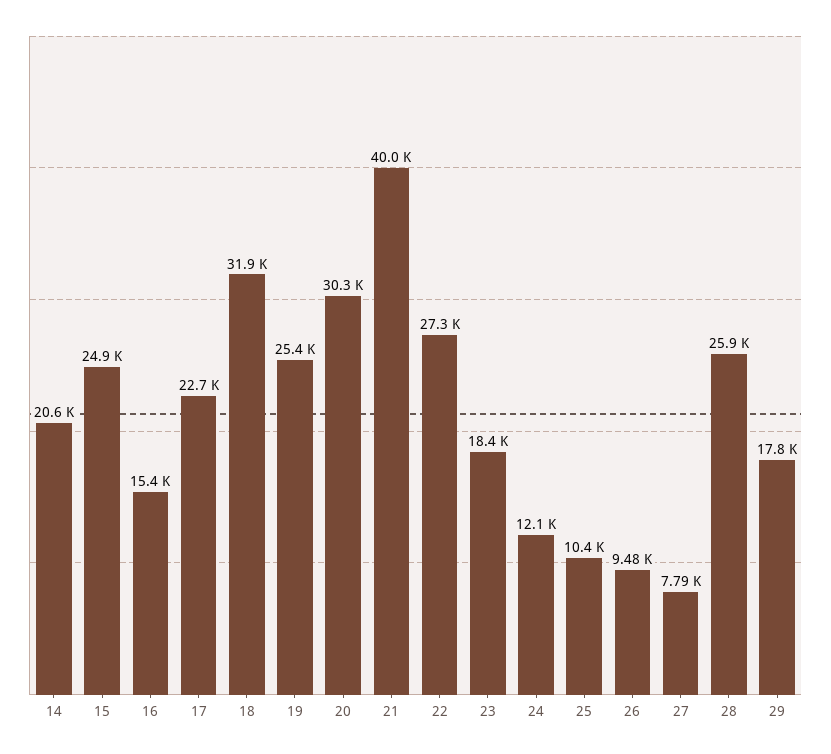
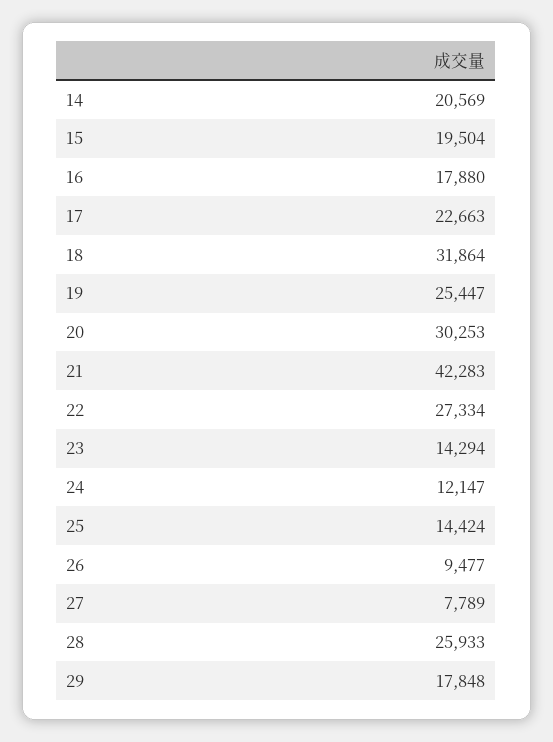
  {
    "14": 20569,
-   "15": 24900,
+   "15": 19504,
-   "16": 15400,
+   "16": 17880,
    "17": 22663,
    "18": 31864,
    "19": 25447,
    "20": 30253,
-   "21": 40000,
+   "21": 42283,
    "22": 27334,
-   "23": 18400,
+   "23": 14294,
    "24": 12147,
-   "25": 10400,
+   "25": 14424,
    "26": 9477,
    "27": 7789,
    "28": 25933,
    "29": 17848
  }

